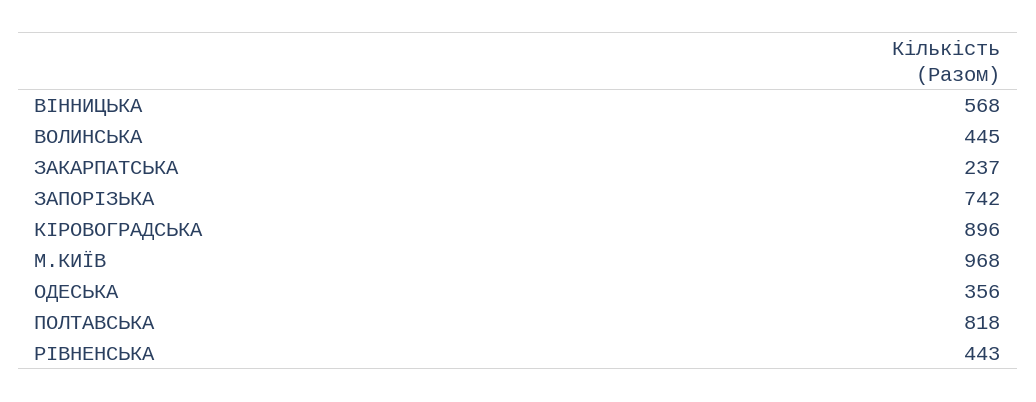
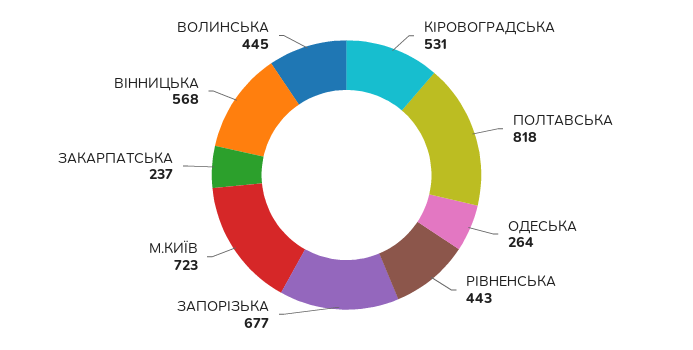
  {
    "ВІННИЦЬКА": 568,
    "ВОЛИНСЬКА": 445,
    "ЗАКАРПАТСЬКА": 237,
-   "ЗАПОРІЗЬКА": 742,
+   "ЗАПОРІЗЬКА": 677,
-   "КІРОВОГРАДСЬКА": 896,
+   "КІРОВОГРАДСЬКА": 531,
-   "М.КИЇВ": 968,
+   "М.КИЇВ": 723,
-   "ОДЕСЬКА": 356,
+   "ОДЕСЬКА": 264,
    "ПОЛТАВСЬКА": 818,
    "РІВНЕНСЬКА": 443
  }

